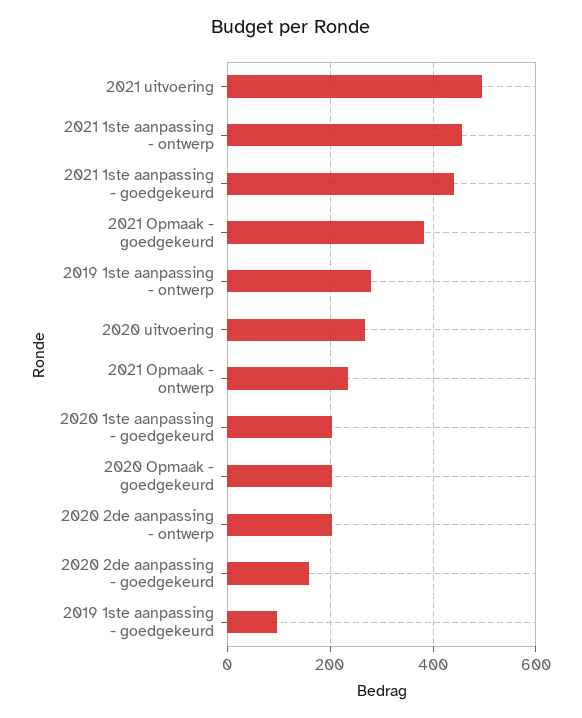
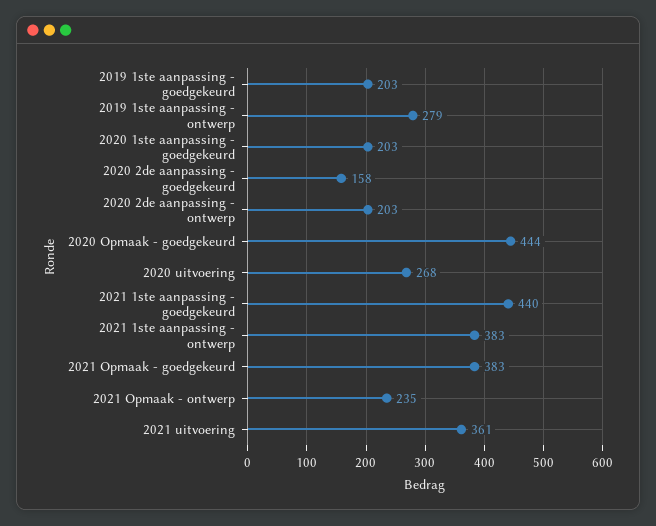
  {
-   "2021 uitvoering": 500,
+   "2021 uitvoering": 361,
-   "2021 1ste aanpassing - ontwerp": 460,
+   "2021 1ste aanpassing - ontwerp": 383,
    "2021 1ste aanpassing - goedgekeurd": 440,
    "2021 Opmaak - goedgekeurd": 383,
    "2019 1ste aanpassing - ontwerp": 279,
    "2020 uitvoering": 268,
    "2021 Opmaak - ontwerp": 235,
    "2020 1ste aanpassing - goedgekeurd": 203,
-   "2020 Opmaak - goedgekeurd": 200,
+   "2020 Opmaak - goedgekeurd": 444,
    "2020 2de aanpassing - ontwerp": 203,
    "2020 2de aanpassing - goedgekeurd": 158,
-   "2019 1ste aanpassing - goedgekeurd": 100
+   "2019 1ste aanpassing - goedgekeurd": 203
  }

